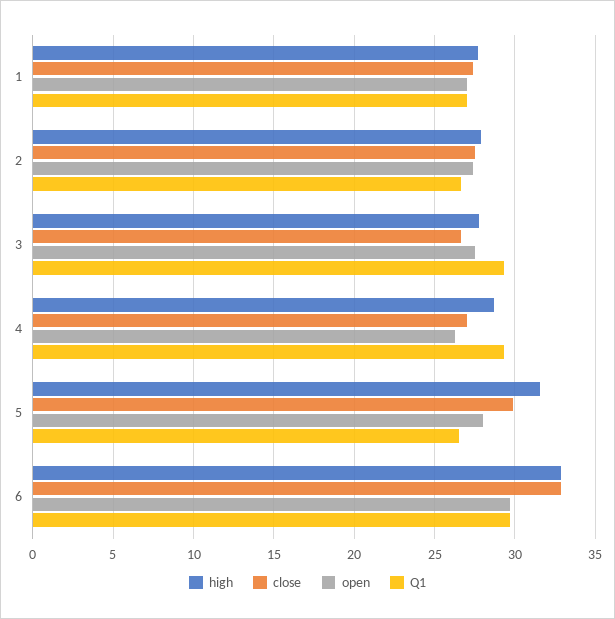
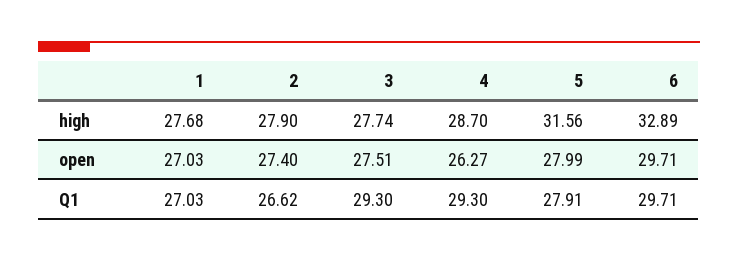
  {
    "high": {
      "1": 27.68,
      "2": 27.9,
      "3": 27.74,
      "4": 28.7,
      "5": 31.56,
      "6": 32.89
    },
-   "close": {
-     "1": 27.5,
-     "2": 27.5,
-     "3": 26.5,
-     "4": 27,
-     "5": 30,
-     "6": 33
-   },
    "open": {
      "1": 27.03,
      "2": 27.4,
      "3": 27.51,
      "4": 26.27,
      "5": 27.99,
      "6": 29.71
    },
    "Q1": {
      "1": 27.03,
      "2": 26.62,
      "3": 29.3,
      "4": 29.3,
-     "5": 26.5,
+     "5": 27.91,
      "6": 29.71
    }
  }

